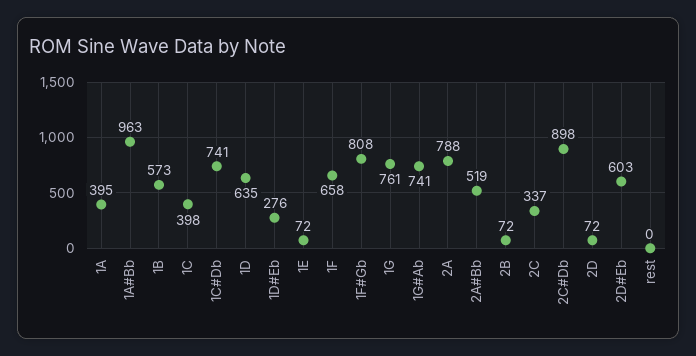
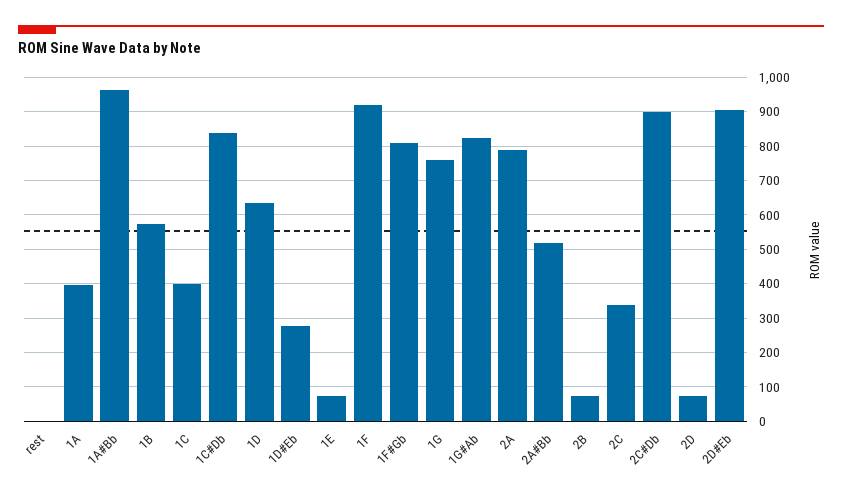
  {
    "1A": 395,
    "1A#Bb": 963,
    "1B": 573,
    "1C": 398,
-   "1C#Db": 741,
+   "1C#Db": 840,
    "1D": 635,
    "1D#Eb": 276,
    "1E": 72,
-   "1F": 658,
+   "1F": 920,
    "1F#Gb": 808,
    "1G": 761,
-   "1G#Ab": 741,
+   "1G#Ab": 820,
    "2A": 788,
    "2A#Bb": 519,
    "2B": 72,
    "2C": 337,
    "2C#Db": 898,
    "2D": 72,
-   "2D#Eb": 603,
+   "2D#Eb": 900,
    "rest": 0
  }

